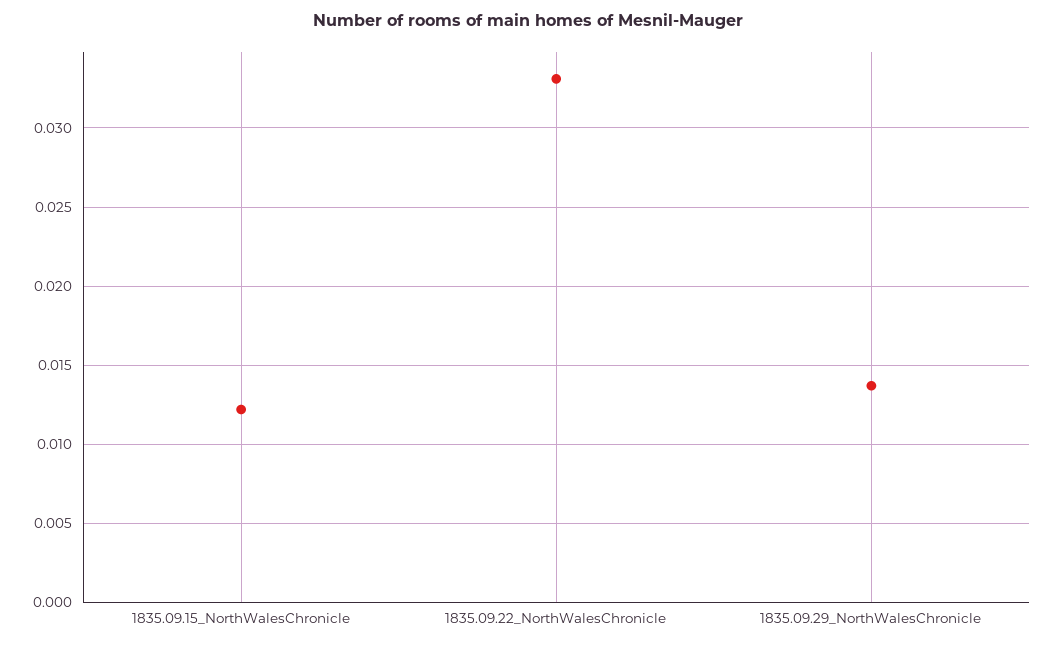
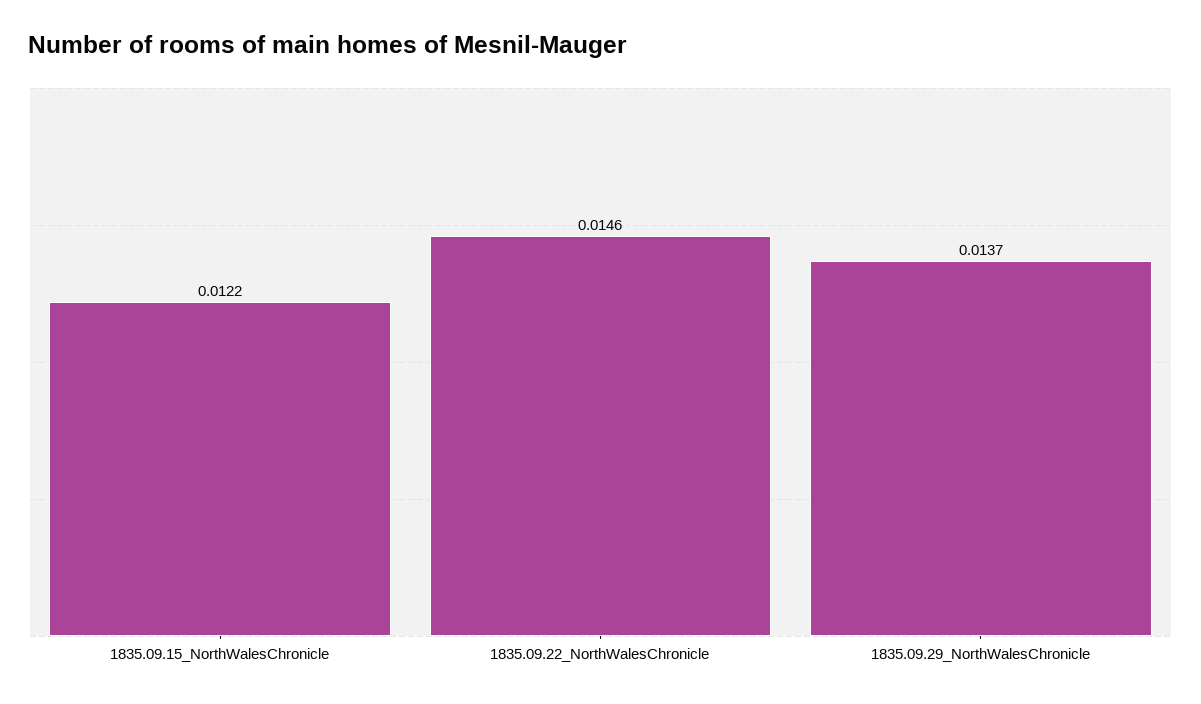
  {
    "1835.09.15_NorthWalesChronicle": 0.0122,
-   "1835.09.22_NorthWalesChronicle": 0.033,
+   "1835.09.22_NorthWalesChronicle": 0.0146,
    "1835.09.29_NorthWalesChronicle": 0.0137
  }

